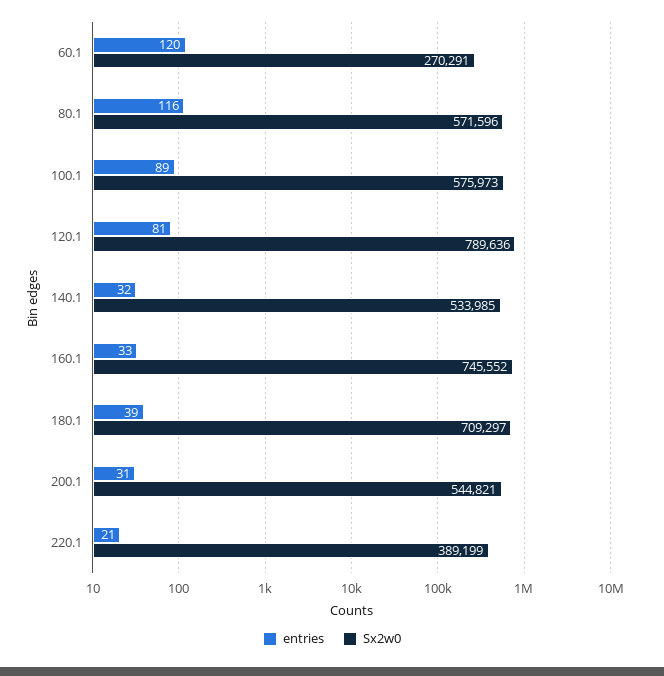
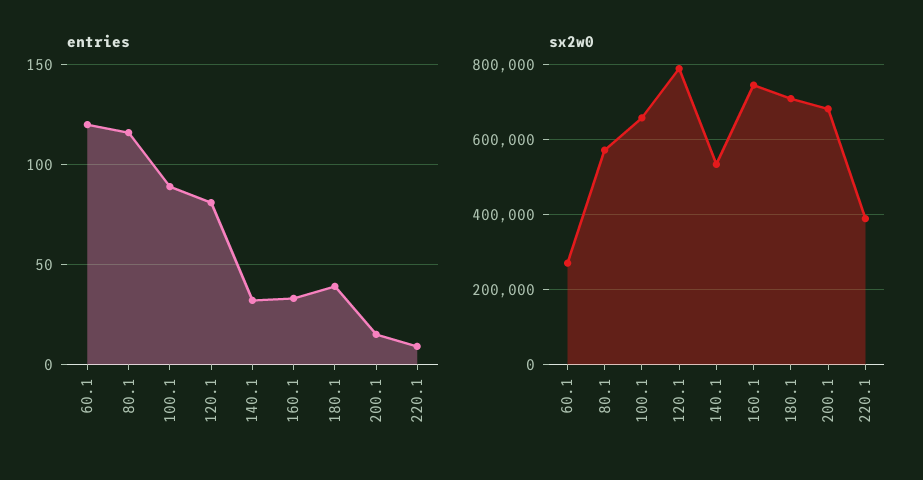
  {
    "entries": {
      "60.1": 120,
      "80.1": 116,
      "100.1": 89,
      "120.1": 81,
      "140.1": 32,
      "160.1": 33,
      "180.1": 39,
-     "200.1": 31,
+     "200.1": 15,
-     "220.1": 21
+     "220.1": 10
    },
    "Sx2w0": {
      "60.1": 270291,
      "80.1": 571596,
-     "100.1": 575973,
+     "100.1": 660000,
      "120.1": 789636,
      "140.1": 533985,
      "160.1": 745552,
      "180.1": 709297,
-     "200.1": 544821,
+     "200.1": 680000,
      "220.1": 389199
    }
  }

